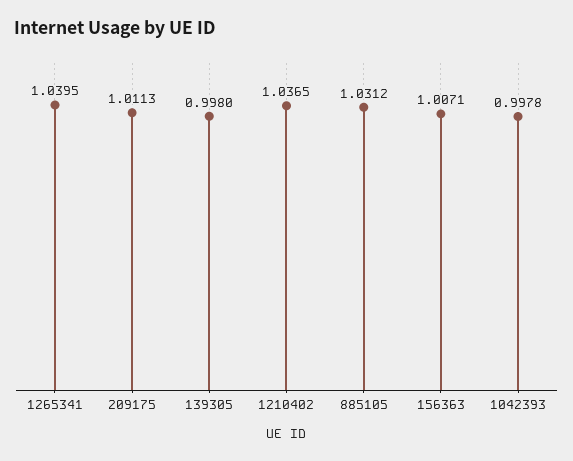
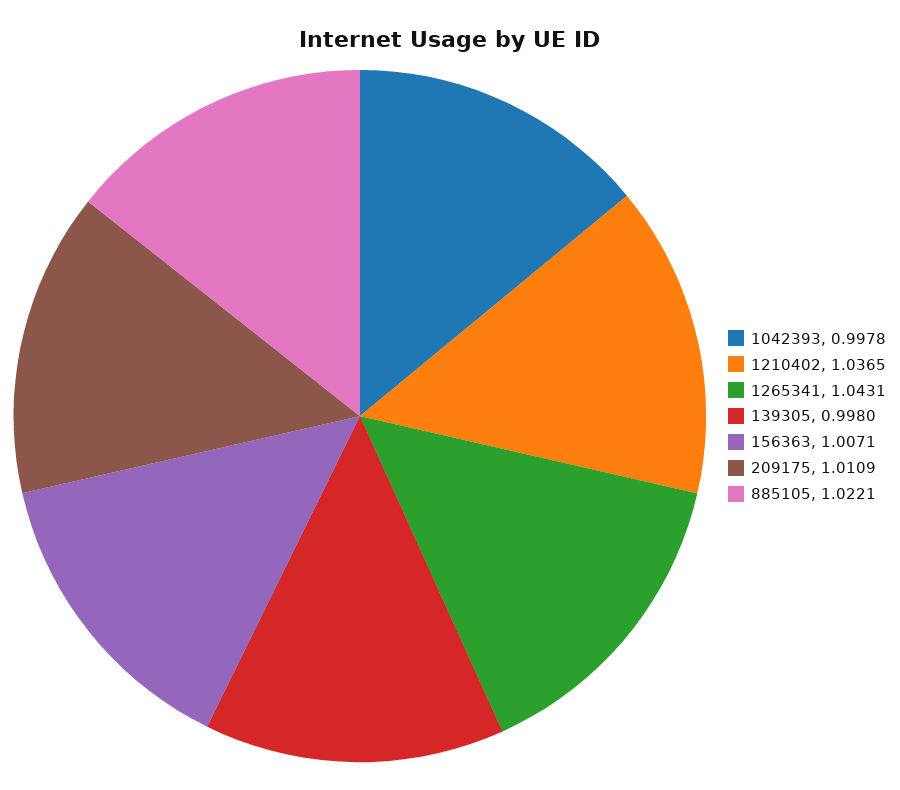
  {
-   "1265341": 1.0395,
+   "1265341": 1.0431,
-   "209175": 1.0113,
+   "209175": 1.0109,
    "139305": 0.998,
    "1210402": 1.0365,
-   "885105": 1.0312,
+   "885105": 1.0221,
    "156363": 1.0071,
    "1042393": 0.9978
  }

